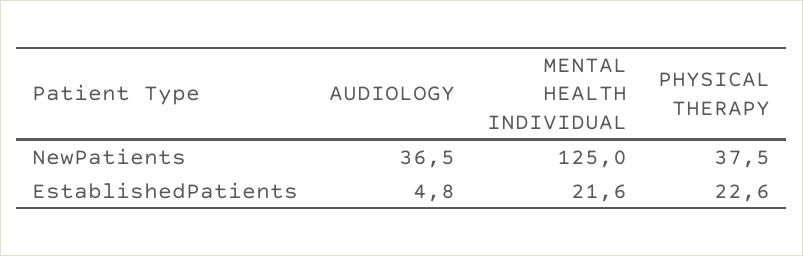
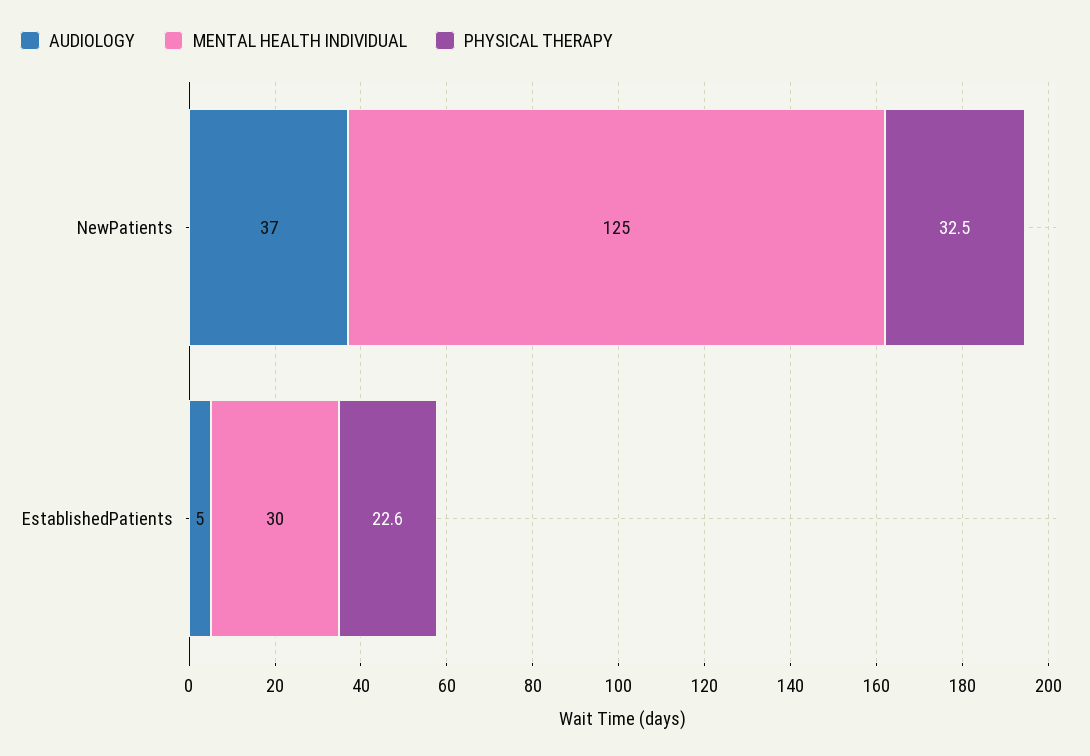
  {
    "AUDIOLOGY": {
      "NewPatients": 36.5,
      "EstablishedPatients": 4.8
    },
    "MENTAL HEALTH INDIVIDUAL": {
      "NewPatients": 125,
-     "EstablishedPatients": 21.6
+     "EstablishedPatients": 30
    },
    "PHYSICAL THERAPY": {
-     "NewPatients": 37.5,
+     "NewPatients": 32.5,
      "EstablishedPatients": 22.6
    }
  }

